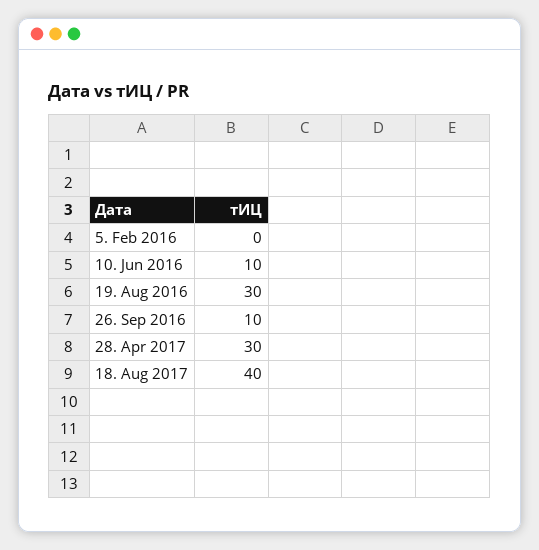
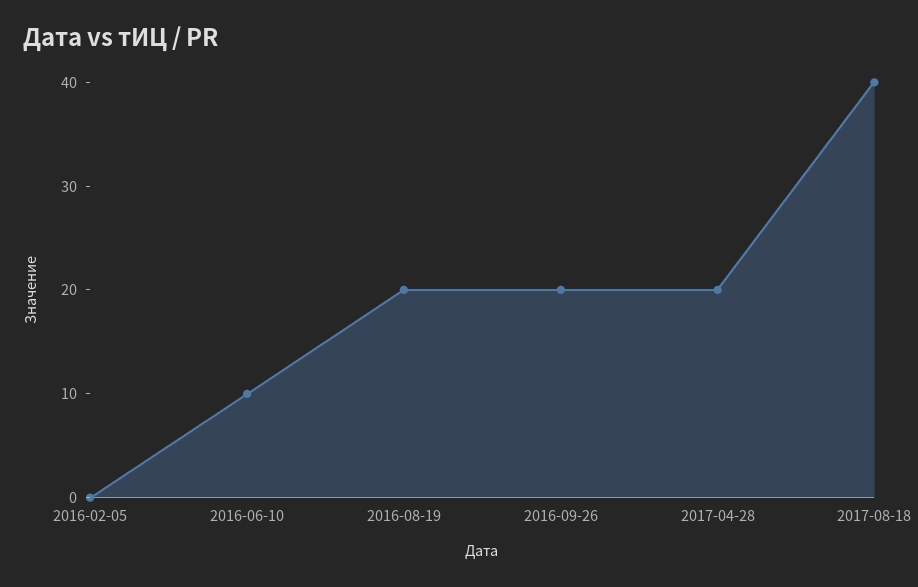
  {
    "5. Feb 2016": 0,
    "10. Jun 2016": 10,
-   "19. Aug 2016": 30,
+   "19. Aug 2016": 20,
-   "26. Sep 2016": 10,
+   "26. Sep 2016": 20,
-   "28. Apr 2017": 30,
+   "28. Apr 2017": 20,
    "18. Aug 2017": 40
  }

